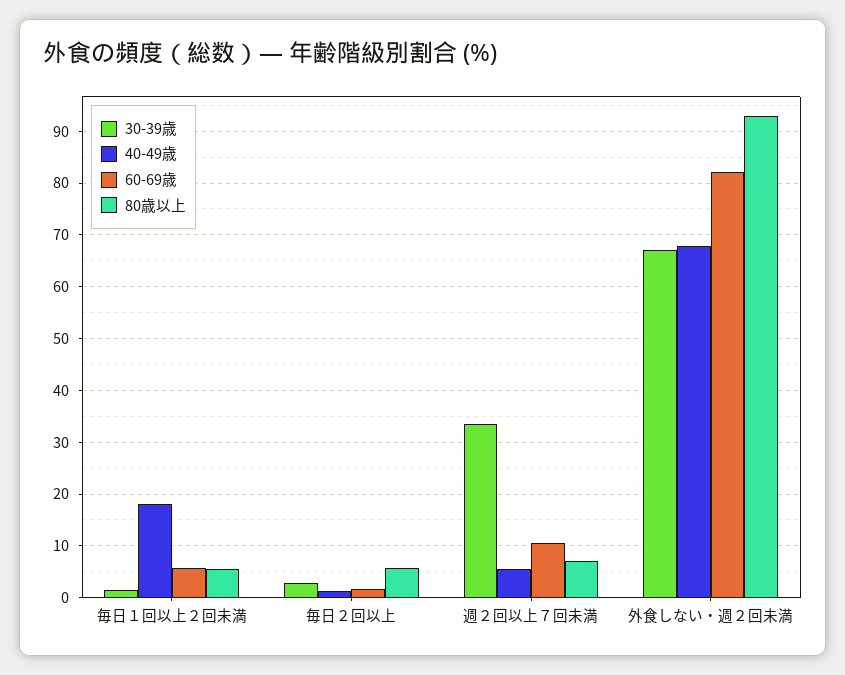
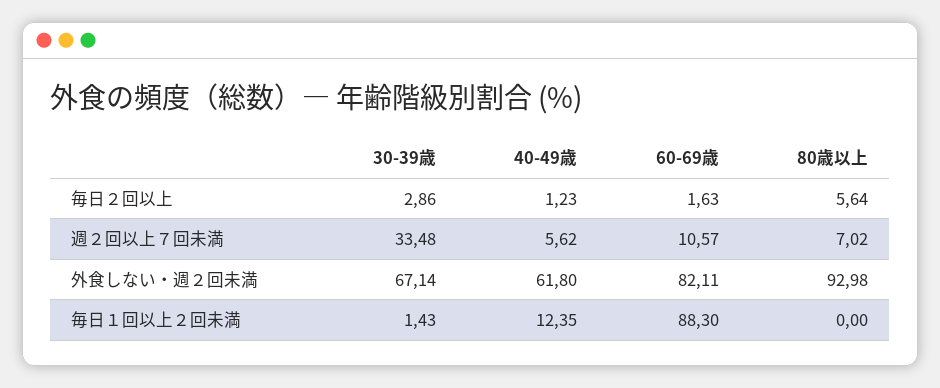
  {
    "30-39歳": {
      "毎日１回以上２回未満": 1.43,
      "毎日２回以上": 2.86,
      "週２回以上７回未満": 33.48,
      "外食しない・週２回未満": 67.14
    },
    "40-49歳": {
-     "毎日１回以上２回未満": 18,
+     "毎日１回以上２回未満": 12.35,
      "毎日２回以上": 1.23,
      "週２回以上７回未満": 5.62,
-     "外食しない・週２回未満": 68
+     "外食しない・週２回未満": 61.8
    },
    "60-69歳": {
-     "毎日１回以上２回未満": 6,
+     "毎日１回以上２回未満": 88.3,
      "毎日２回以上": 1.63,
      "週２回以上７回未満": 10.57,
      "外食しない・週２回未満": 82.11
    },
    "80歳以上": {
-     "毎日１回以上２回未満": 6,
+     "毎日１回以上２回未満": 0,
      "毎日２回以上": 5.64,
      "週２回以上７回未満": 7.02,
      "外食しない・週２回未満": 92.98
    }
  }

